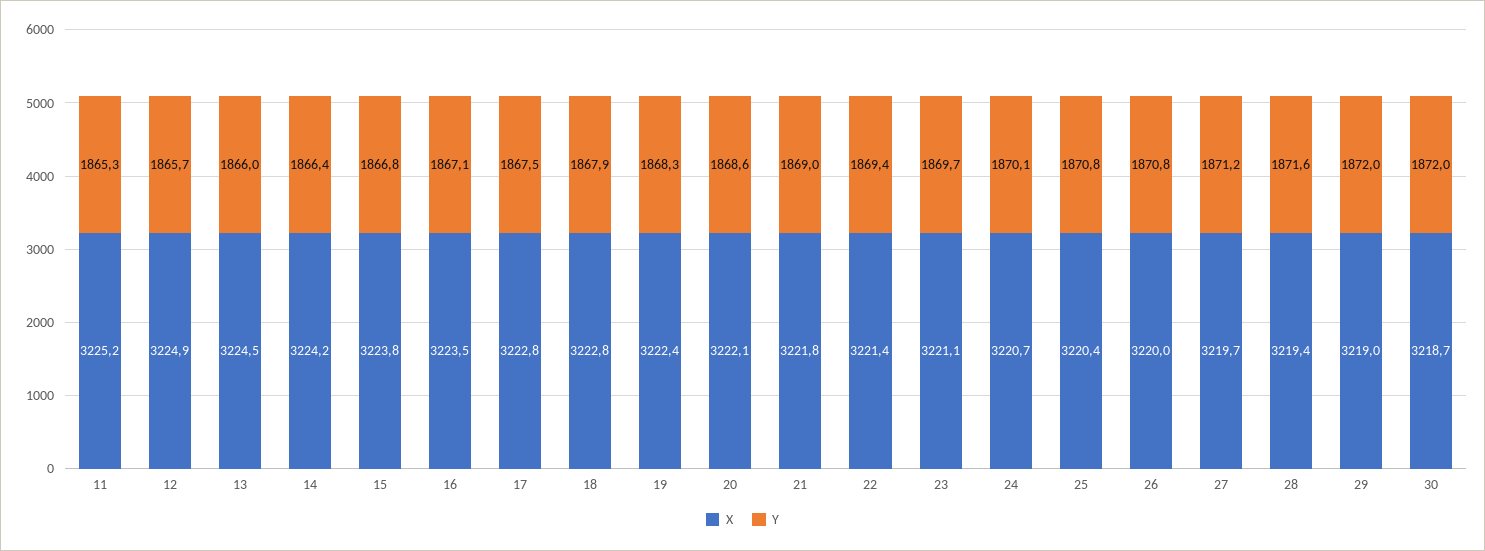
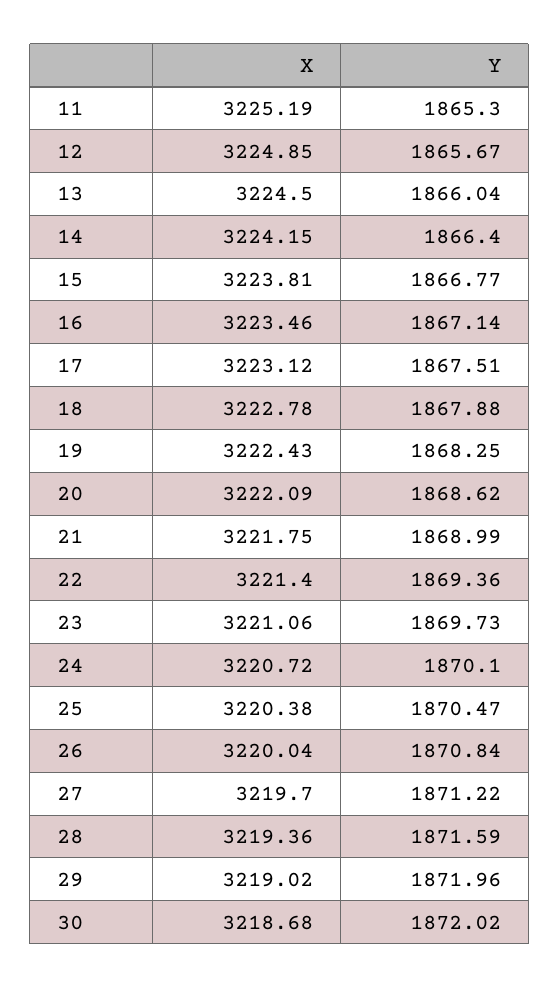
  {
    "X": {
      "11": 3225.19,
      "12": 3224.85,
      "13": 3224.5,
      "14": 3224.15,
      "15": 3223.81,
      "16": 3223.46,
-     "17": 3222.8,
+     "17": 3223.12,
      "18": 3222.78,
      "19": 3222.43,
      "20": 3222.09,
      "21": 3221.75,
      "22": 3221.4,
      "23": 3221.06,
      "24": 3220.72,
      "25": 3220.38,
      "26": 3220.04,
      "27": 3219.7,
      "28": 3219.36,
      "29": 3219.02,
      "30": 3218.68
    },
    "Y": {
      "11": 1865.3,
      "12": 1865.67,
      "13": 1866.04,
      "14": 1866.4,
      "15": 1866.77,
      "16": 1867.14,
      "17": 1867.51,
      "18": 1867.88,
      "19": 1868.25,
      "20": 1868.62,
      "21": 1868.99,
      "22": 1869.36,
      "23": 1869.73,
      "24": 1870.1,
-     "25": 1870.8,
+     "25": 1870.47,
      "26": 1870.84,
      "27": 1871.22,
      "28": 1871.59,
      "29": 1871.96,
      "30": 1872.02
    }
  }

